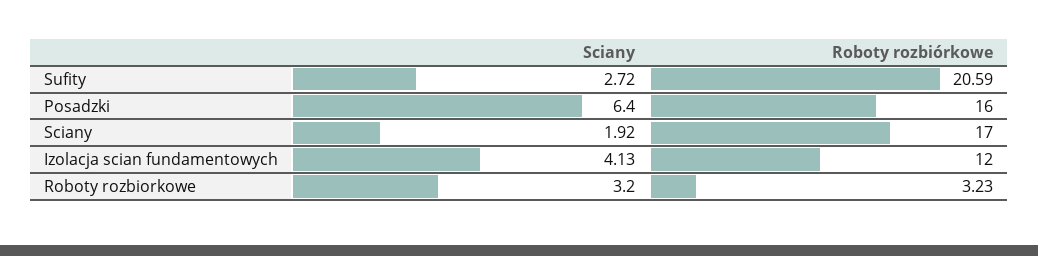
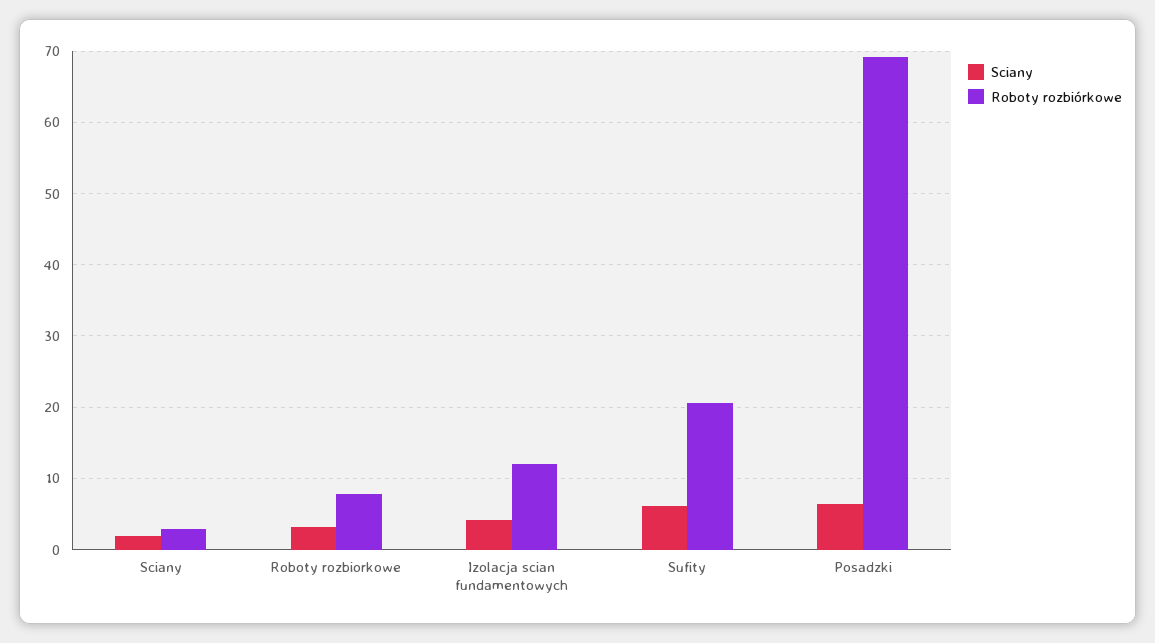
  {
    "Sciany": {
-     "Sufity": 2.72,
+     "Sufity": 6,
      "Posadzki": 6.4,
      "Sciany": 1.92,
      "Izolacja scian fundamentowych": 4.13,
      "Roboty rozbiorkowe": 3.2
    },
    "Roboty rozbiórkowe": {
      "Sufity": 20.59,
-     "Posadzki": 16,
+     "Posadzki": 69,
-     "Sciany": 17,
+     "Sciany": 3,
      "Izolacja scian fundamentowych": 12,
-     "Roboty rozbiorkowe": 3.23
+     "Roboty rozbiorkowe": 8
    }
  }

